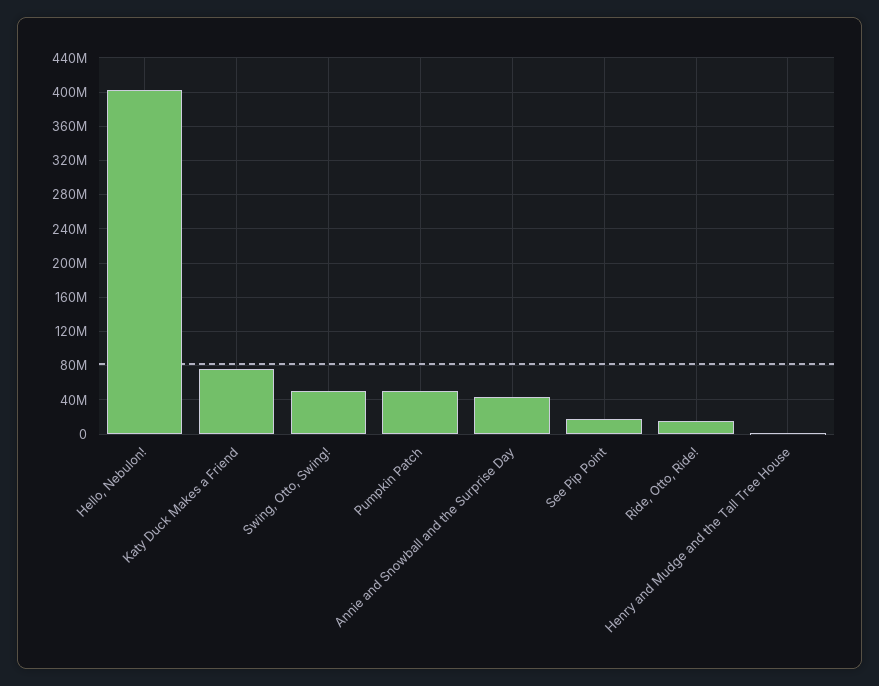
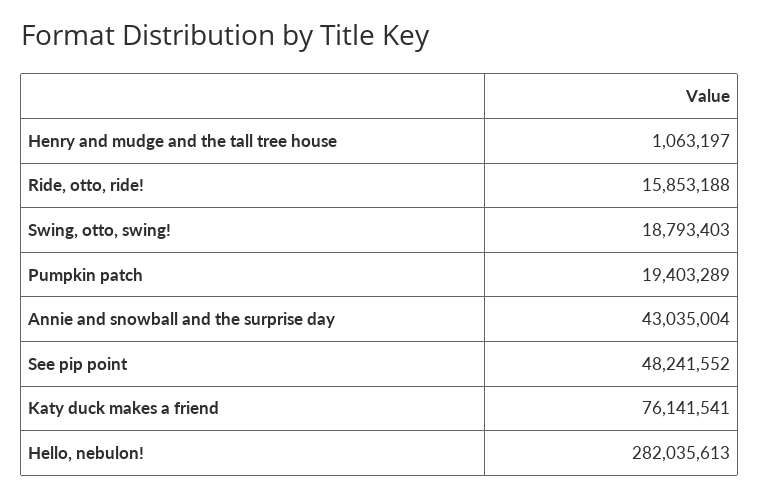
  {
-   "Hello, Nebulon!": 400000000,
+   "Hello, Nebulon!": 282035613,
    "Katy Duck Makes a Friend": 76141541,
-   "Swing, Otto, Swing!": 50000000,
+   "Swing, Otto, Swing!": 18793403,
-   "Pumpkin Patch": 50000000,
+   "Pumpkin Patch": 19403289,
    "Annie and Snowball and the Surprise Day": 43035004,
-   "See Pip Point": 20000000,
+   "See Pip Point": 48241552,
    "Ride, Otto, Ride!": 15853188,
    "Henry and Mudge and the Tall Tree House": 1063197
  }

